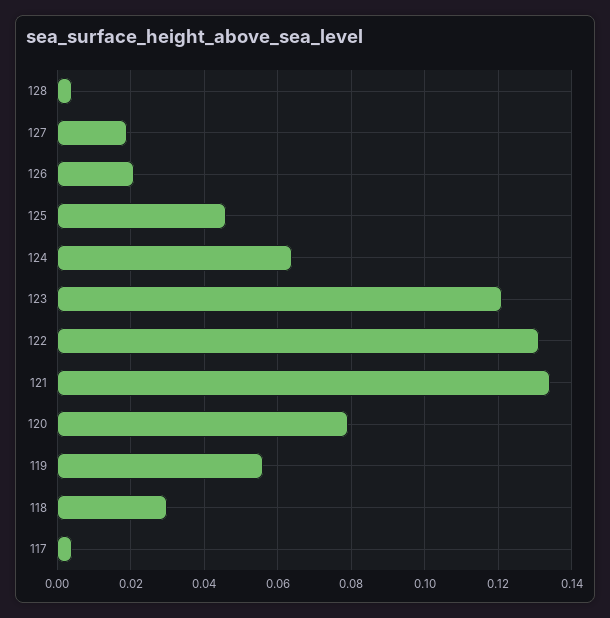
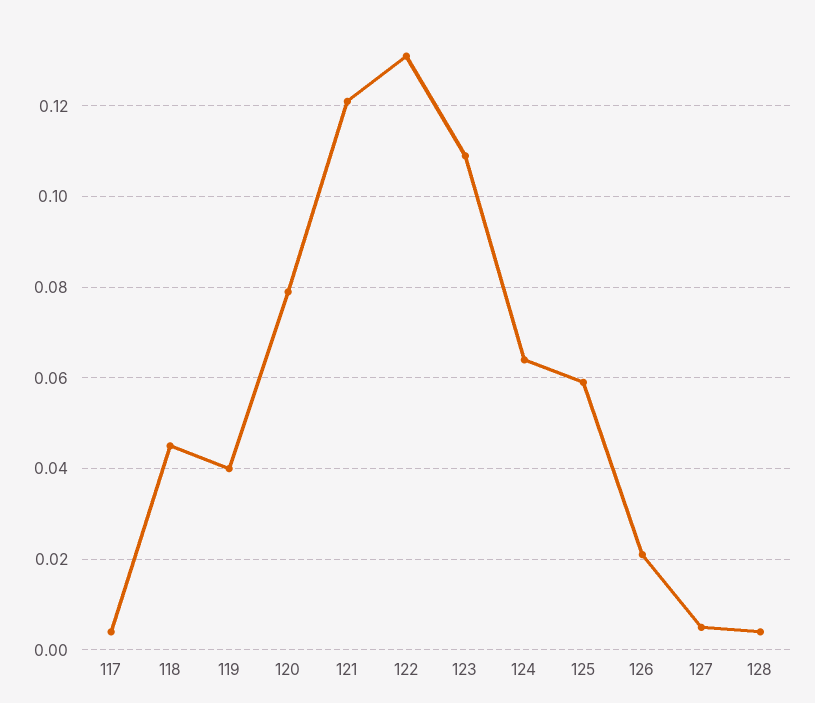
  {
    "128": 0.005,
-   "127": 0.02,
+   "127": 0.005,
    "126": 0.02,
-   "125": 0.045,
+   "125": 0.06,
    "124": 0.065,
-   "123": 0.12,
+   "123": 0.11,
    "122": 0.13,
-   "121": 0.135,
+   "121": 0.12,
    "120": 0.08,
-   "119": 0.055,
+   "119": 0.04,
-   "118": 0.03,
+   "118": 0.045,
    "117": 0.005
  }

